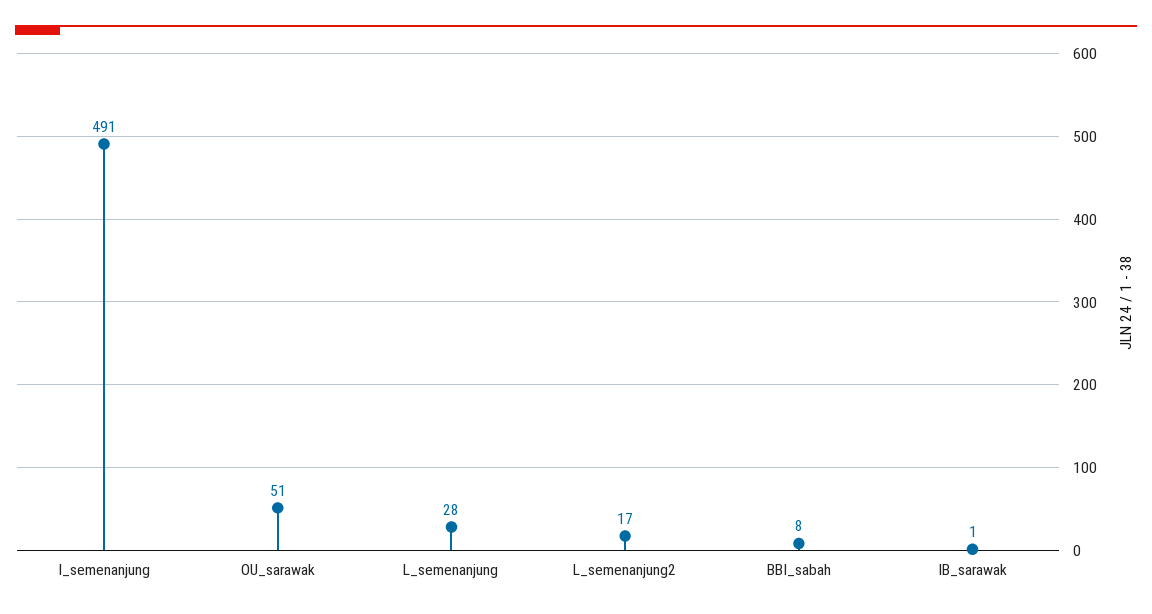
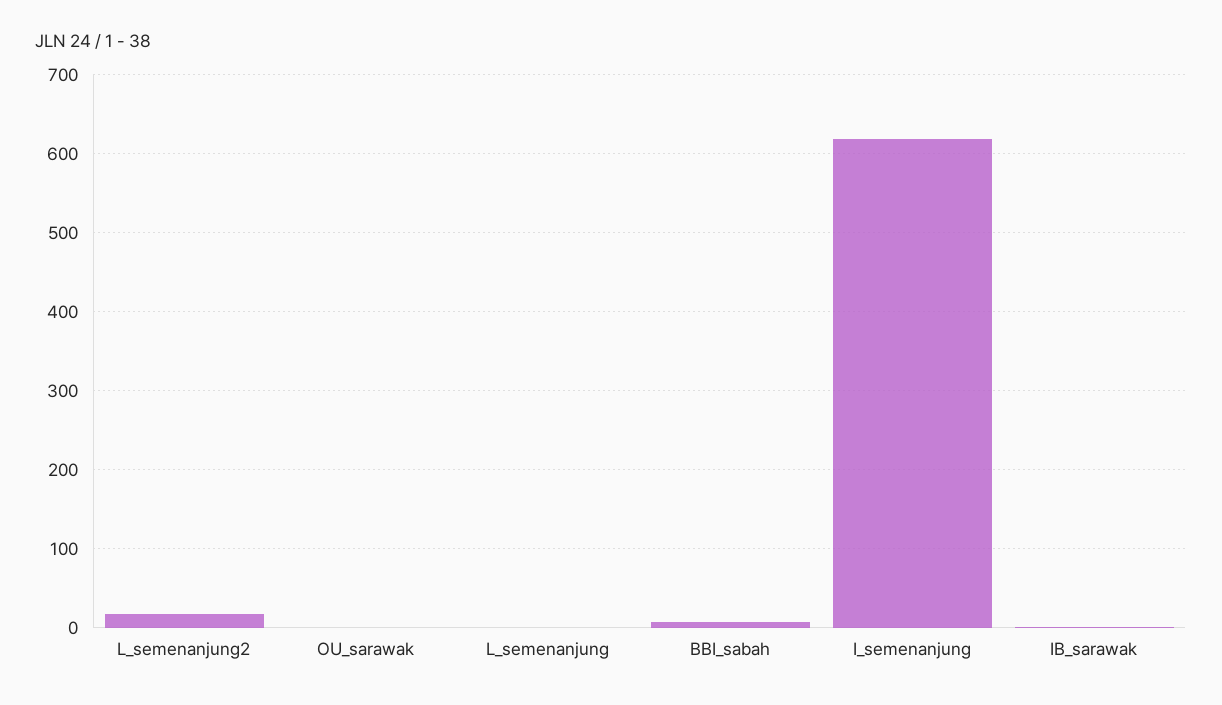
  {
-   "I_semenanjung": 491,
+   "I_semenanjung": 620,
-   "OU_sarawak": 51,
+   "OU_sarawak": 0,
-   "L_semenanjung": 28,
+   "L_semenanjung": 0,
    "L_semenanjung2": 17,
    "BBI_sabah": 8,
    "IB_sarawak": 1
  }

